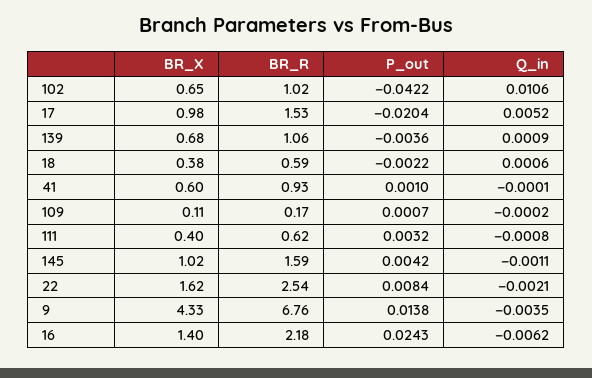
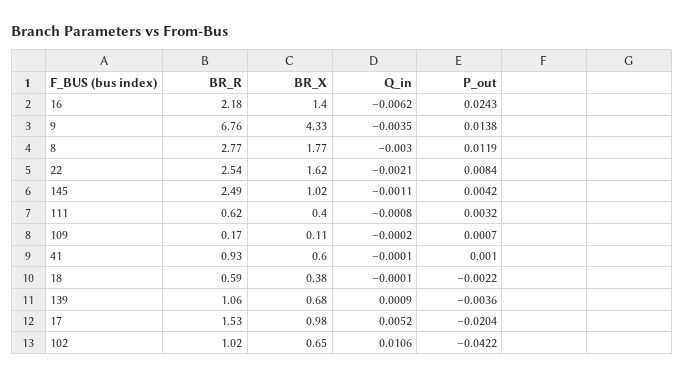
  {
    "BR_X": {
      "102": 0.65,
      "17": 0.98,
      "139": 0.68,
      "18": 0.38,
      "41": 0.6,
      "109": 0.11,
      "111": 0.4,
      "145": 1.02,
      "22": 1.62,
      "9": 4.33,
-     "16": 1.4
+     "16": 1.4,
+     "8": 1.77
    },
    "BR_R": {
      "102": 1.02,
      "17": 1.53,
      "139": 1.06,
      "18": 0.59,
      "41": 0.93,
      "109": 0.17,
      "111": 0.62,
-     "145": 1.59,
+     "145": 2.49,
      "22": 2.54,
      "9": 6.76,
-     "16": 2.18
+     "16": 2.18,
+     "8": 2.77
    },
    "P_out": {
      "102": -0.0422,
      "17": -0.0204,
      "139": -0.0036,
      "18": -0.0022,
      "41": 0.001,
      "109": 0.0007,
      "111": 0.0032,
      "145": 0.0042,
      "22": 0.0084,
      "9": 0.0138,
-     "16": 0.0243
+     "16": 0.0243,
+     "8": 0.0119
    },
    "Q_in": {
      "102": 0.0106,
      "17": 0.0052,
      "139": 0.0009,
-     "18": 0.0006,
+     "18": -0.0001,
      "41": -0.0001,
      "109": -0.0002,
      "111": -0.0008,
      "145": -0.0011,
      "22": -0.0021,
      "9": -0.0035,
-     "16": -0.0062
+     "16": -0.0062,
+     "8": -0.003
    }
  }

